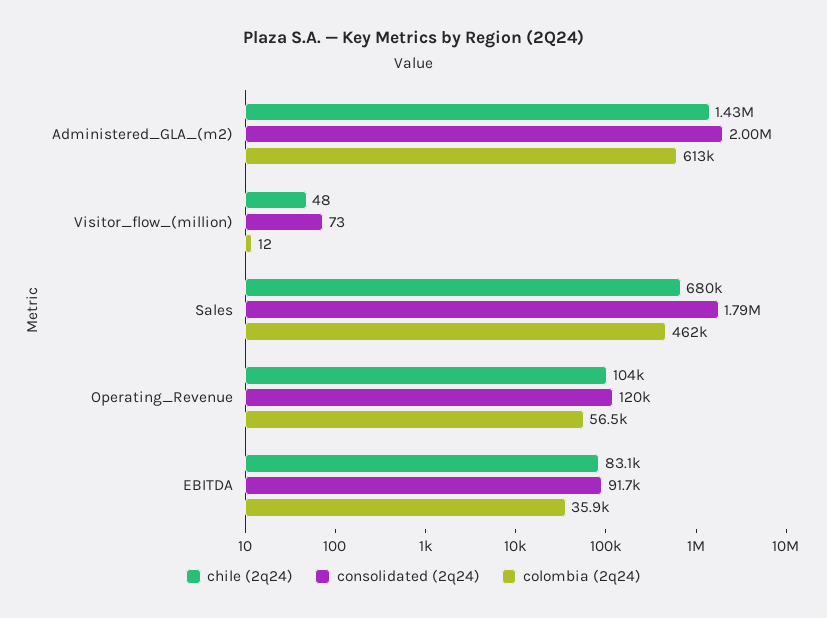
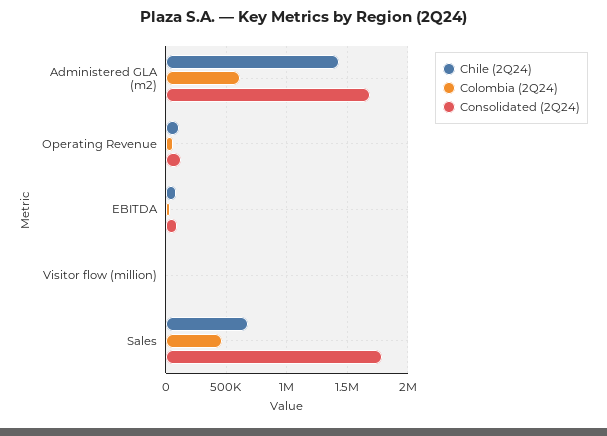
  {
    "chile (2q24)": {
      "Administered_GLA_(m2)": 1430000,
      "Visitor_flow_(million)": 48,
      "Sales": 680000,
      "Operating_Revenue": 104000,
      "EBITDA": 83100
    },
    "consolidated (2q24)": {
-     "Administered_GLA_(m2)": 2000000,
+     "Administered_GLA_(m2)": 1700000,
      "Visitor_flow_(million)": 73,
      "Sales": 1790000,
      "Operating_Revenue": 120000,
      "EBITDA": 91700
    },
    "colombia (2q24)": {
      "Administered_GLA_(m2)": 613000,
      "Visitor_flow_(million)": 12,
      "Sales": 462000,
      "Operating_Revenue": 56500,
      "EBITDA": 35900
    }
  }

